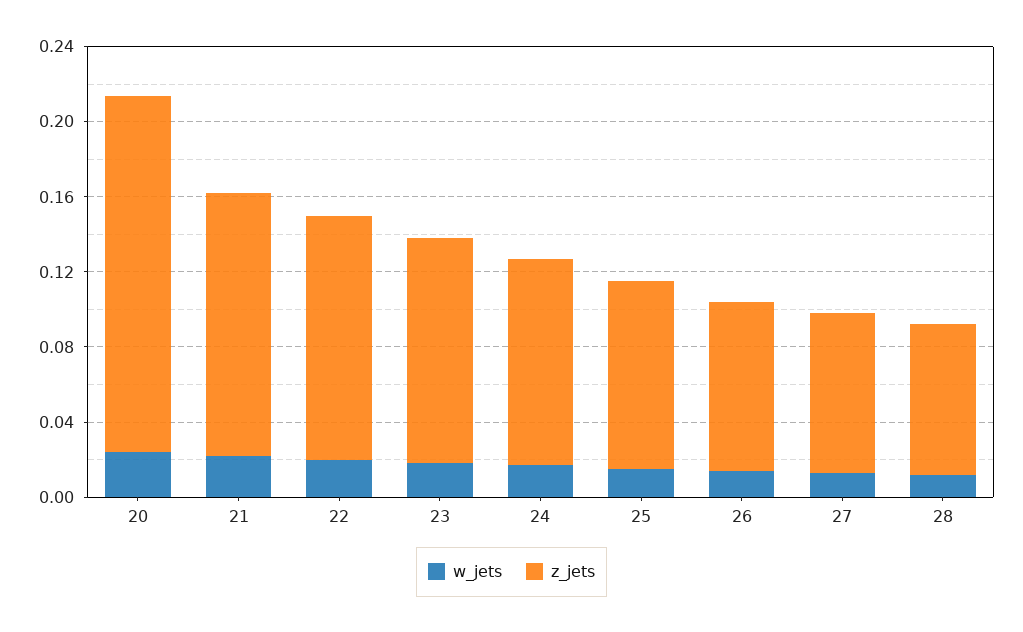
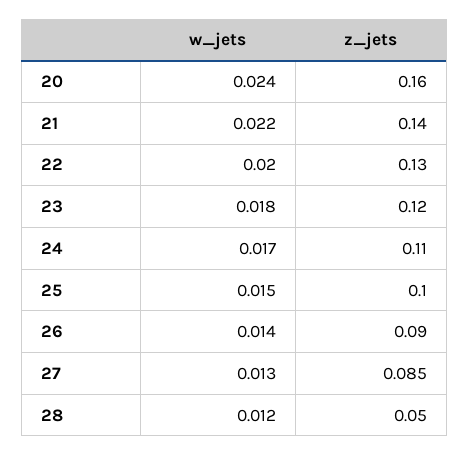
  {
    "w_jets": {
      "20": 0.024,
      "21": 0.022,
      "22": 0.02,
      "23": 0.018,
      "24": 0.017,
      "25": 0.015,
      "26": 0.014,
      "27": 0.013,
      "28": 0.012
    },
    "z_jets": {
-     "20": 0.19,
+     "20": 0.16,
      "21": 0.14,
      "22": 0.13,
      "23": 0.12,
      "24": 0.11,
      "25": 0.1,
      "26": 0.09,
      "27": 0.085,
-     "28": 0.08
+     "28": 0.05
    }
  }

